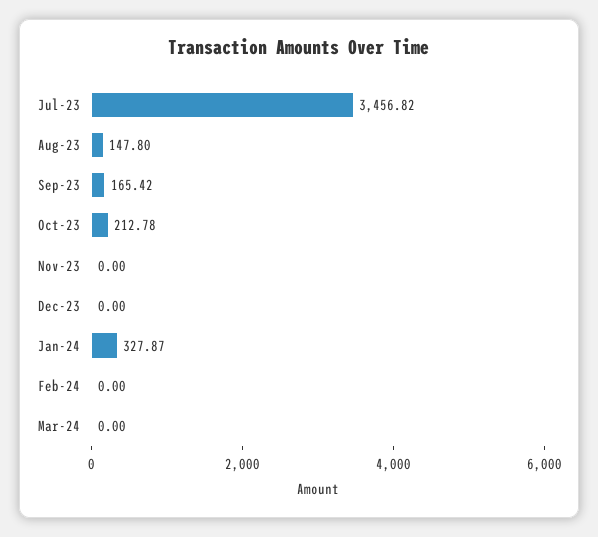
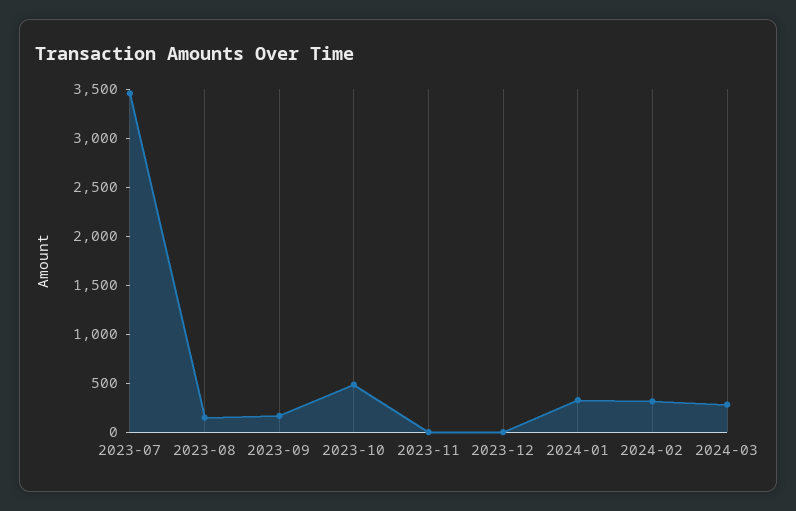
  {
    "Jul-23": 3456.82,
    "Aug-23": 147.8,
    "Sep-23": 165.42,
-   "Oct-23": 212.78,
+   "Oct-23": 500,
    "Nov-23": 0,
    "Dec-23": 0,
    "Jan-24": 327.87,
-   "Feb-24": 0,
+   "Feb-24": 300,
-   "Mar-24": 0
+   "Mar-24": 300
  }

